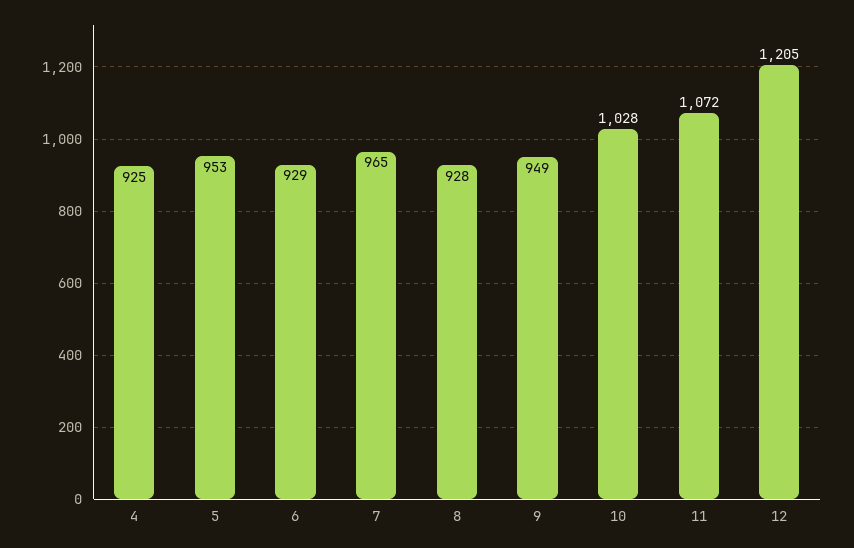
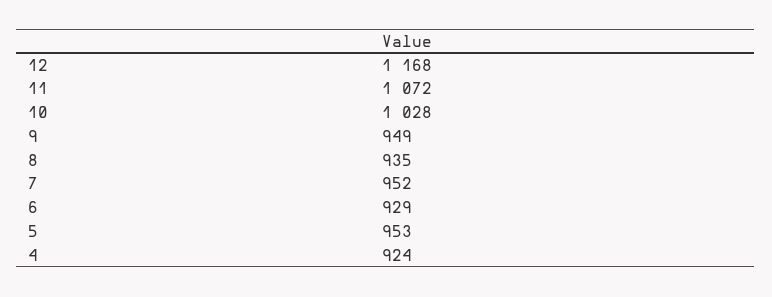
  {
-   "4": 925,
+   "4": 924,
    "5": 953,
    "6": 929,
-   "7": 965,
+   "7": 952,
-   "8": 928,
+   "8": 935,
    "9": 949,
    "10": 1028,
    "11": 1072,
-   "12": 1205
+   "12": 1168
  }

